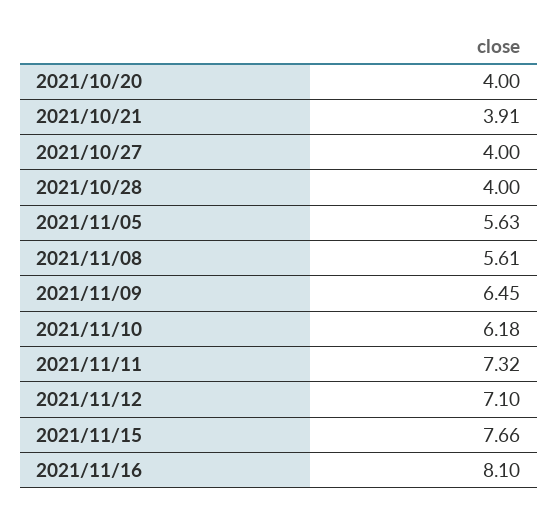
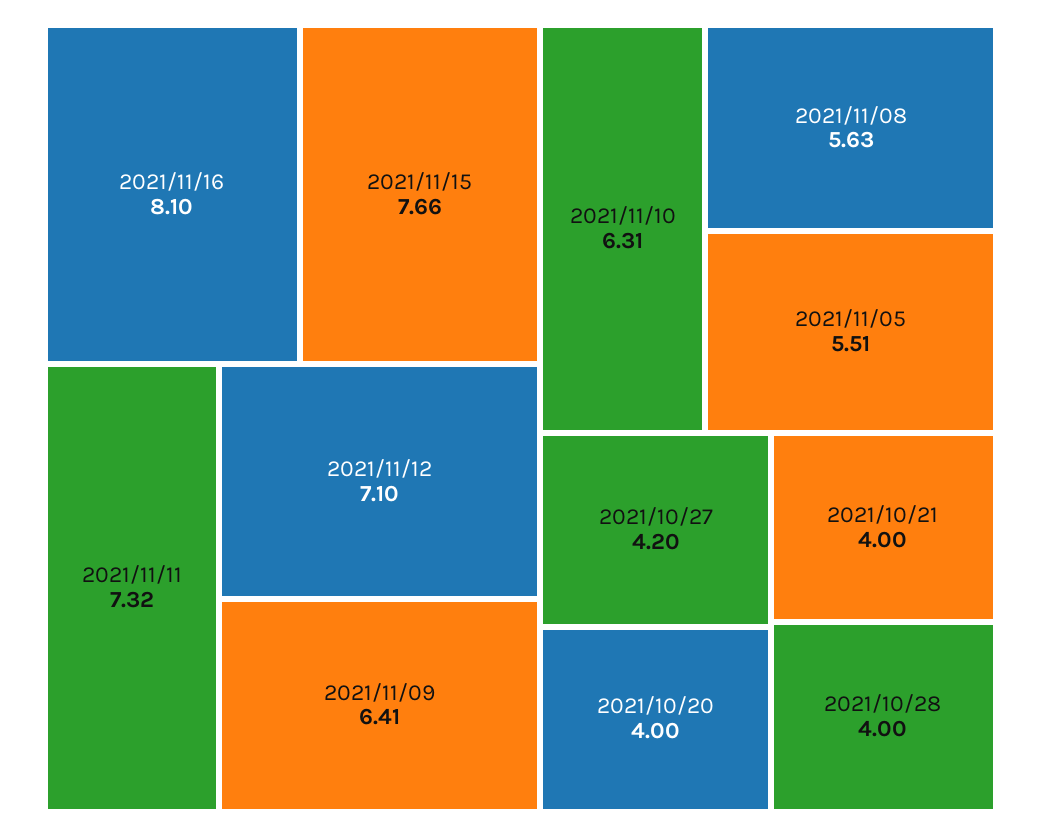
  {
    "2021/10/20": 4,
-   "2021/10/21": 3.91,
+   "2021/10/21": 4,
-   "2021/10/27": 4,
+   "2021/10/27": 4.2,
    "2021/10/28": 4,
-   "2021/11/05": 5.63,
+   "2021/11/05": 5.51,
-   "2021/11/08": 5.61,
+   "2021/11/08": 5.63,
-   "2021/11/09": 6.45,
+   "2021/11/09": 6.41,
-   "2021/11/10": 6.18,
+   "2021/11/10": 6.31,
    "2021/11/11": 7.32,
    "2021/11/12": 7.1,
    "2021/11/15": 7.66,
    "2021/11/16": 8.1
  }

